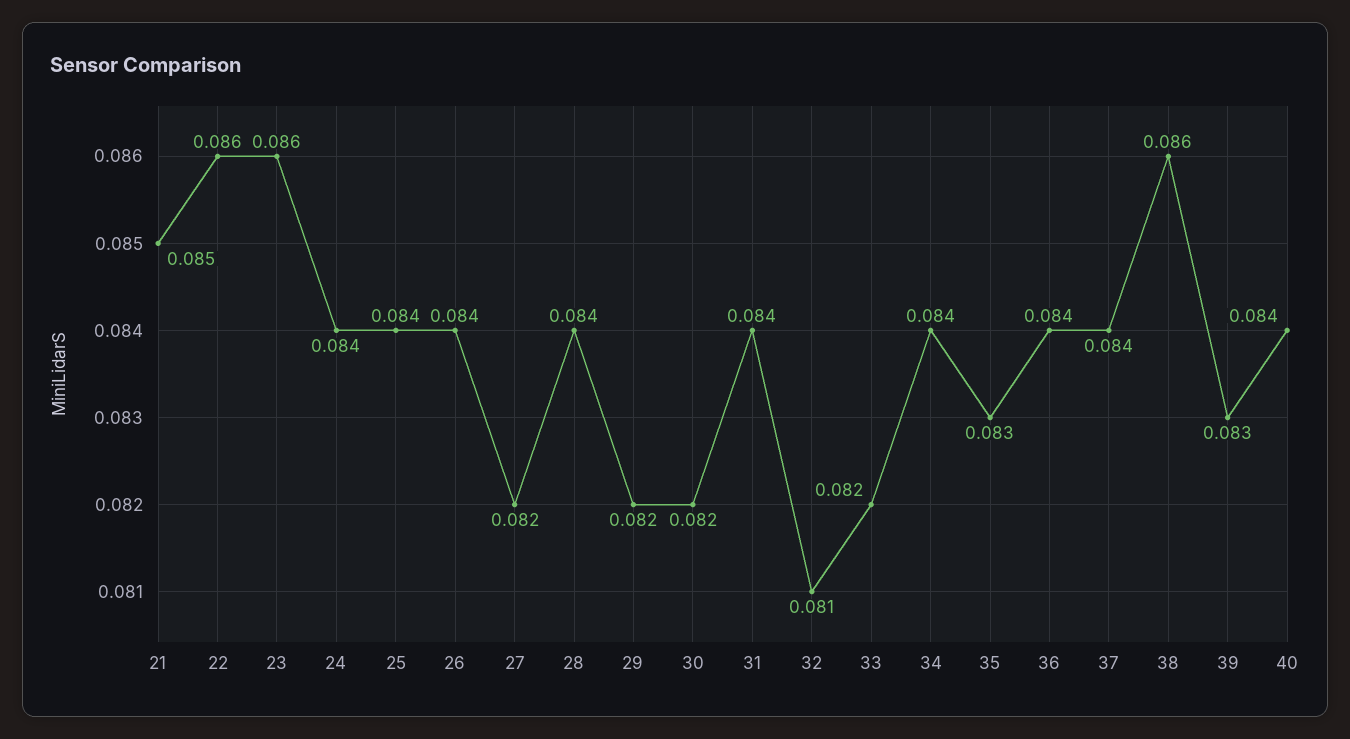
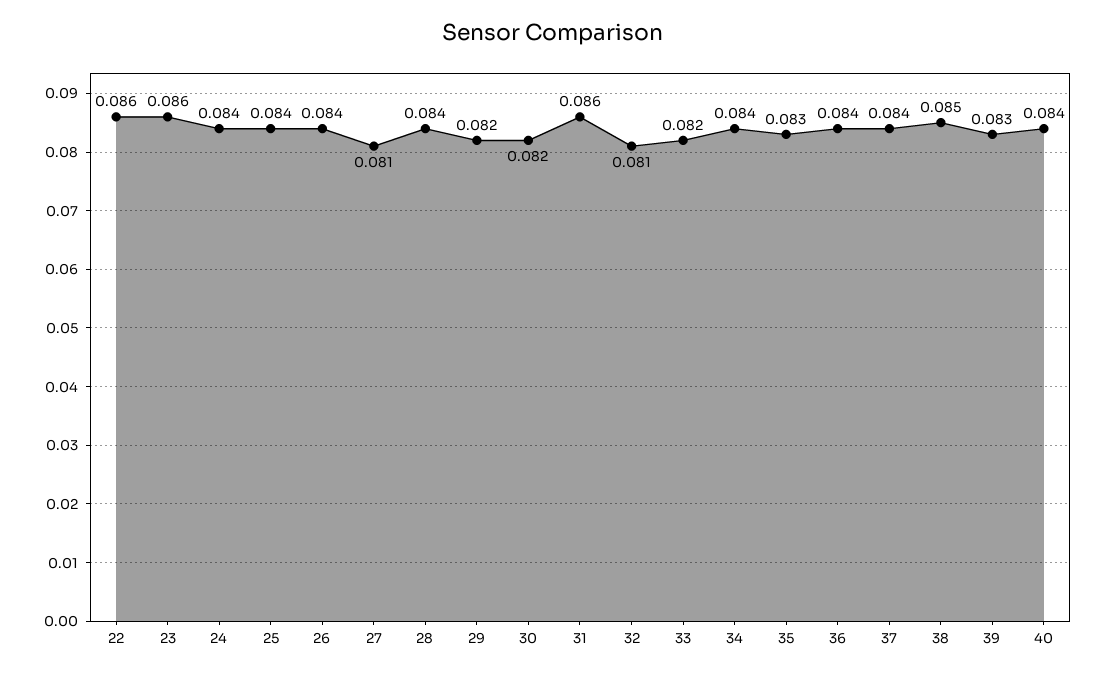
  {
-   "21": 0.085,
    "22": 0.086,
    "23": 0.086,
    "24": 0.084,
    "25": 0.084,
    "26": 0.084,
-   "27": 0.082,
+   "27": 0.081,
    "28": 0.084,
    "29": 0.082,
    "30": 0.082,
-   "31": 0.084,
+   "31": 0.086,
    "32": 0.081,
    "33": 0.082,
    "34": 0.084,
    "35": 0.083,
    "36": 0.084,
    "37": 0.084,
-   "38": 0.086,
+   "38": 0.085,
    "39": 0.083,
    "40": 0.084
  }

